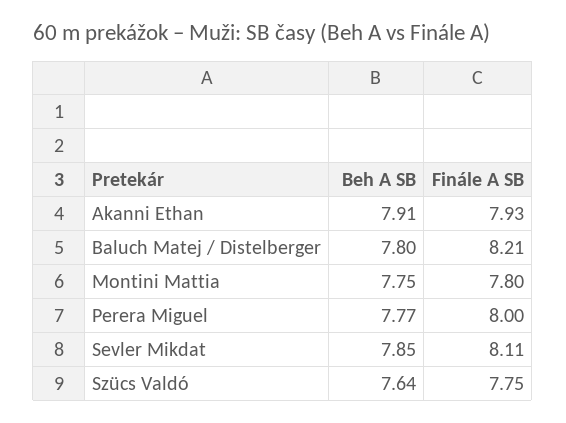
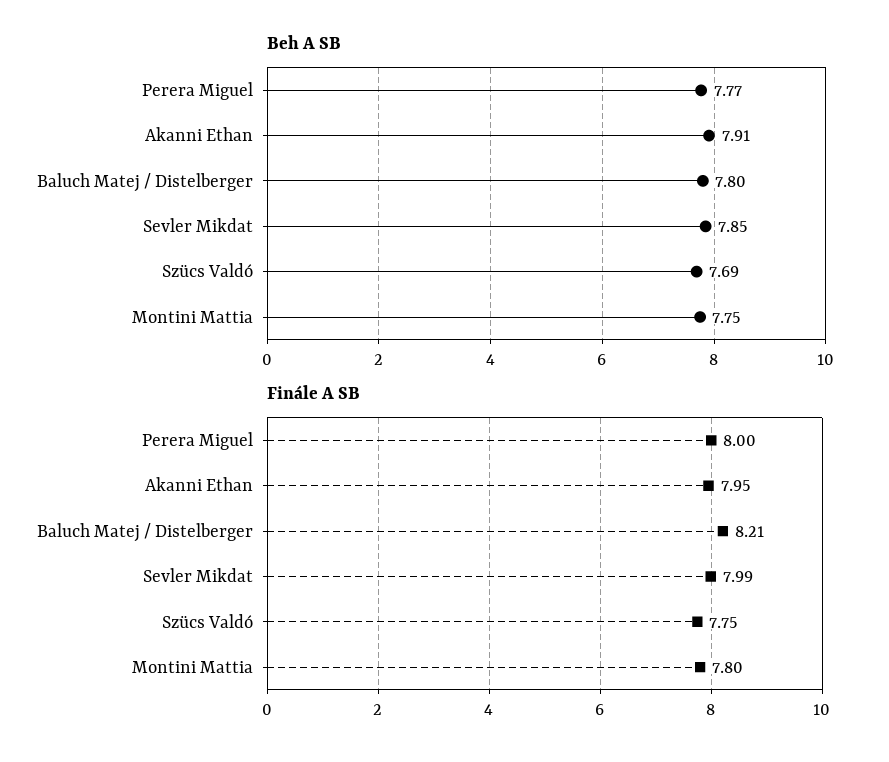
  {
    "Beh A SB": {
      "Akanni Ethan": 7.91,
      "Baluch Matej / Distelberger": 7.8,
      "Montini Mattia": 7.75,
      "Perera Miguel": 7.77,
      "Sevler Mikdat": 7.85,
-     "Szücs Valdó": 7.64
+     "Szücs Valdó": 7.69
    },
    "Finále A SB": {
-     "Akanni Ethan": 7.93,
+     "Akanni Ethan": 7.95,
      "Baluch Matej / Distelberger": 8.21,
      "Montini Mattia": 7.8,
      "Perera Miguel": 8,
-     "Sevler Mikdat": 8.11,
+     "Sevler Mikdat": 7.99,
      "Szücs Valdó": 7.75
    }
  }

